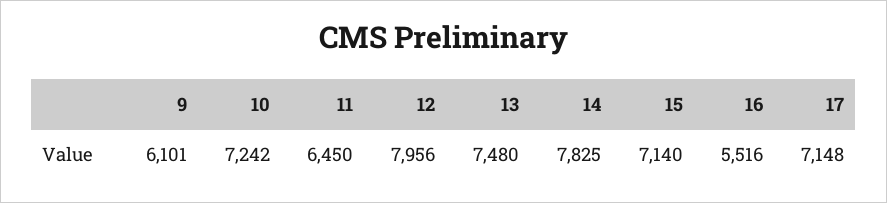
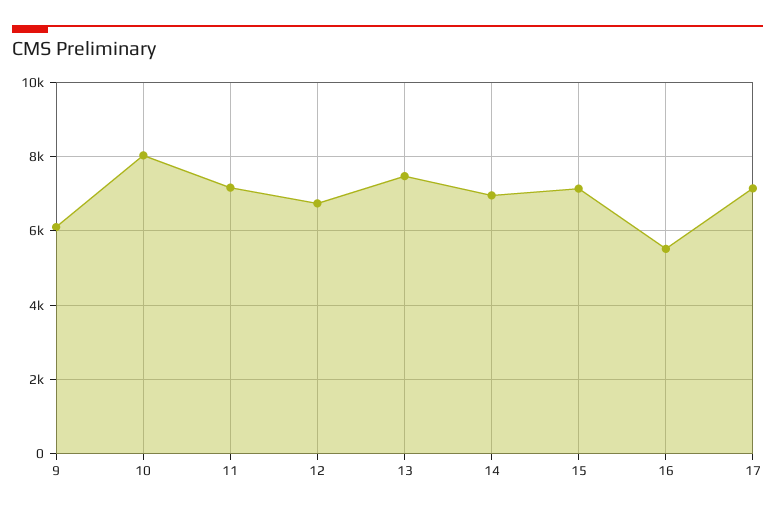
  {
    "9": 6101,
-   "10": 7242,
+   "10": 8000,
-   "11": 6450,
+   "11": 7200,
-   "12": 7956,
+   "12": 6800,
    "13": 7480,
-   "14": 7825,
+   "14": 7000,
    "15": 7140,
    "16": 5516,
    "17": 7148
  }

